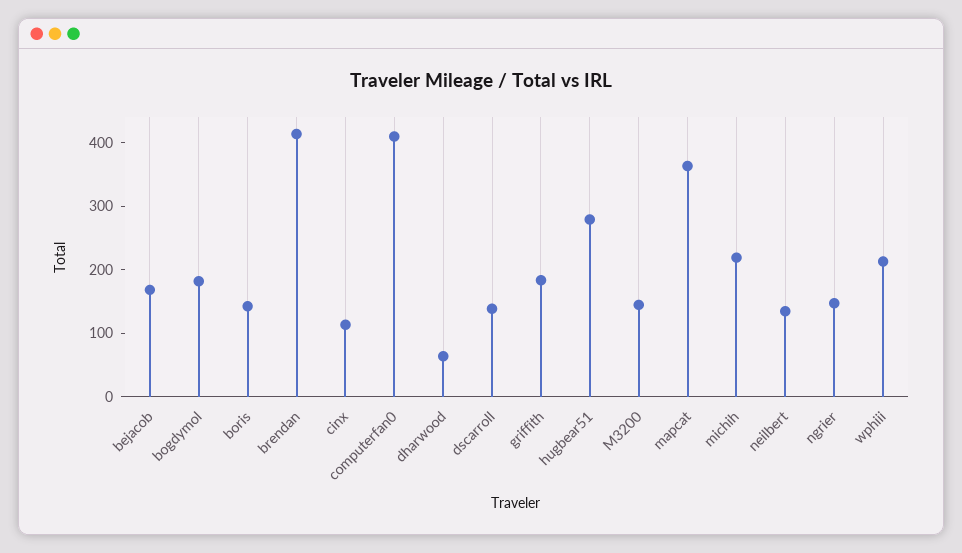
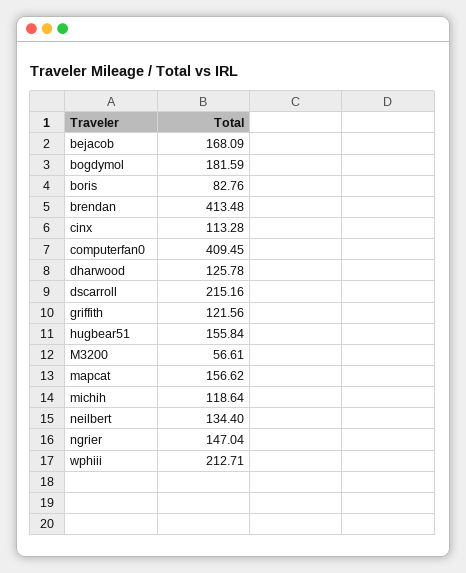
  {
    "bejacob": 168.09,
    "bogdymol": 181.59,
-   "boris": 140,
+   "boris": 82.76,
    "brendan": 413.48,
    "cinx": 113.28,
    "computerfan0": 409.45,
-   "dharwood": 60,
+   "dharwood": 125.78,
-   "dscarroll": 140,
+   "dscarroll": 215.16,
-   "griffith": 180,
+   "griffith": 121.56,
-   "hugbear51": 280,
+   "hugbear51": 155.84,
-   "M3200": 140,
+   "M3200": 56.61,
-   "mapcat": 360,
+   "mapcat": 156.62,
-   "michih": 220,
+   "michih": 118.64,
    "neilbert": 134.4,
    "ngrier": 147.04,
    "wphiii": 212.71
  }

